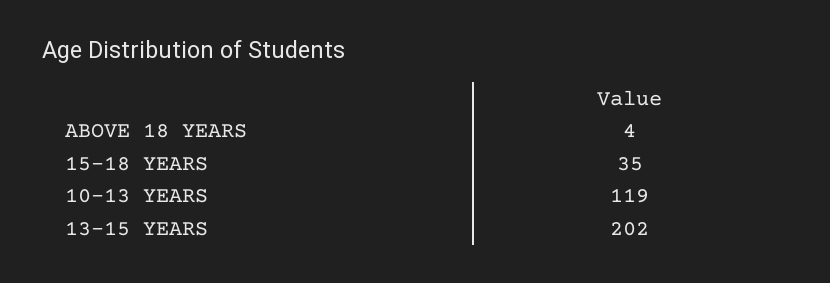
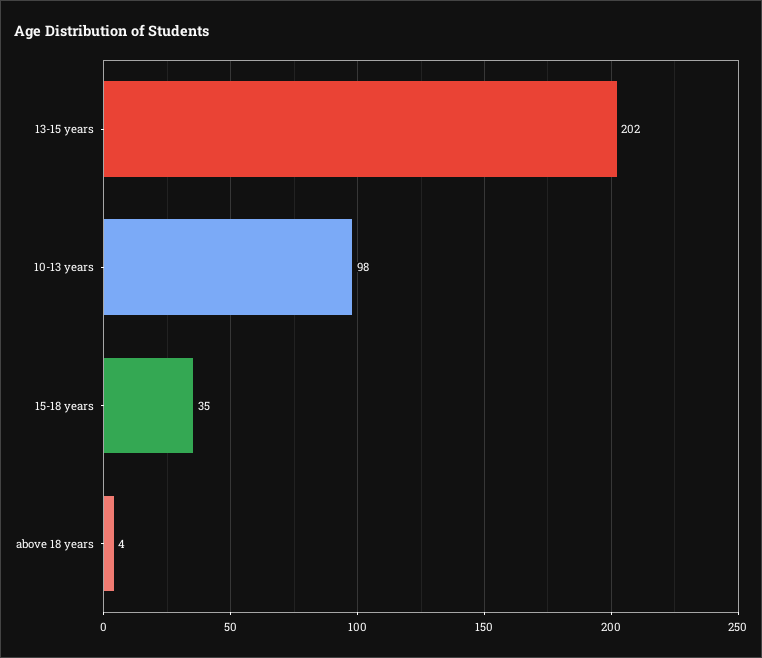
  {
    "ABOVE 18 YEARS": 4,
    "15-18 YEARS": 35,
-   "10-13 YEARS": 119,
+   "10-13 YEARS": 98,
    "13-15 YEARS": 202
  }

